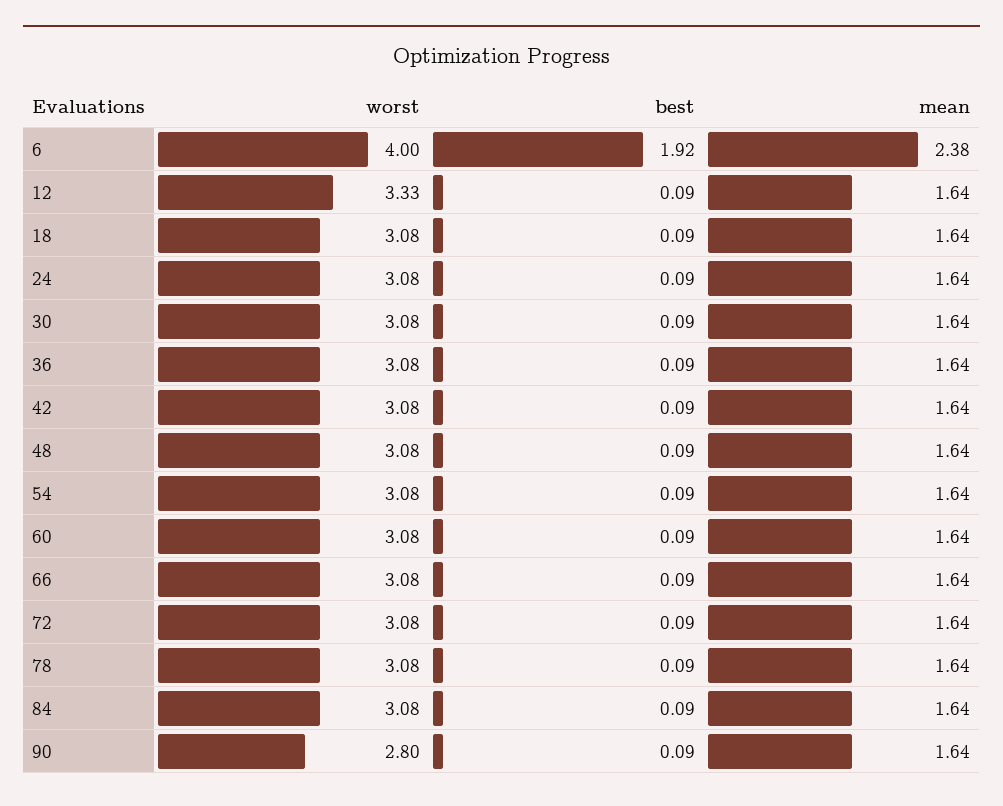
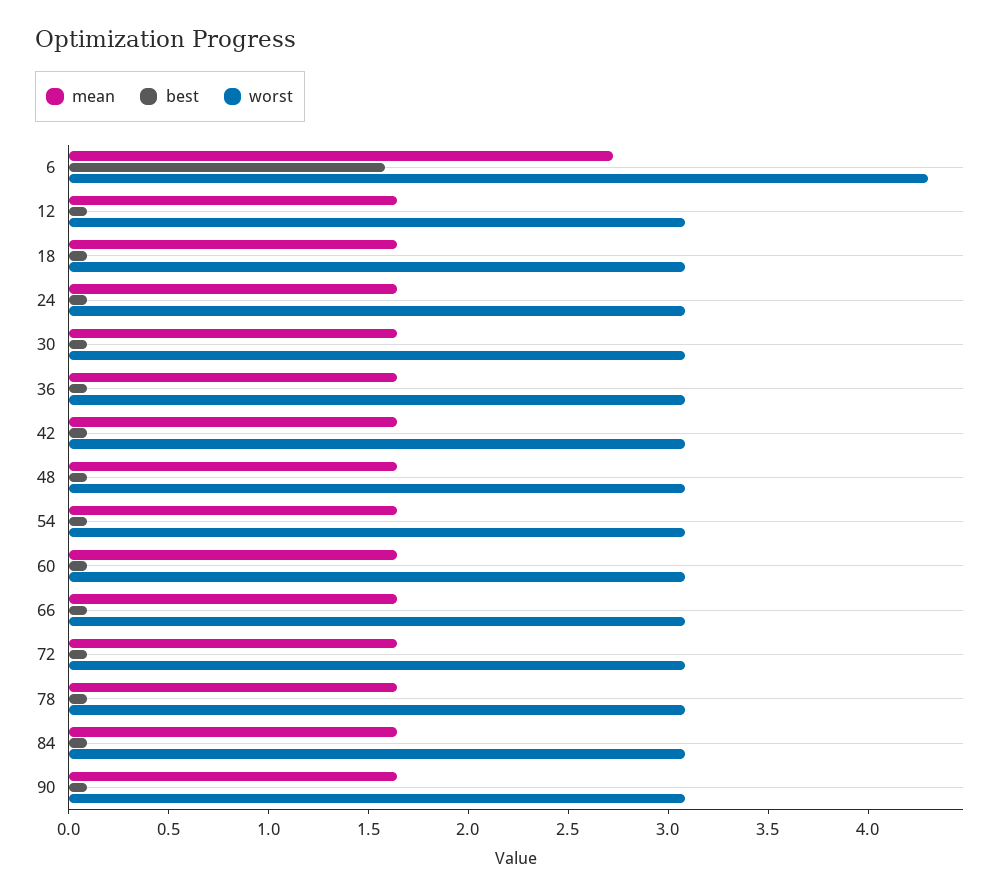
  {
    "worst": {
-     "6": 4,
+     "6": 4.3,
-     "12": 3.33,
+     "12": 3.1,
      "18": 3.08,
      "24": 3.08,
      "30": 3.08,
      "36": 3.08,
      "42": 3.08,
      "48": 3.08,
      "54": 3.08,
      "60": 3.08,
      "66": 3.08,
      "72": 3.08,
      "78": 3.08,
      "84": 3.08,
-     "90": 2.8
+     "90": 3.1
    },
    "best": {
-     "6": 1.92,
+     "6": 1.6,
      "12": 0.09,
      "18": 0.09,
      "24": 0.09,
      "30": 0.09,
      "36": 0.09,
      "42": 0.09,
      "48": 0.09,
      "54": 0.09,
      "60": 0.09,
      "66": 0.09,
      "72": 0.09,
      "78": 0.09,
      "84": 0.09,
      "90": 0.09
    },
    "mean": {
-     "6": 2.38,
+     "6": 2.7,
      "12": 1.64,
      "18": 1.64,
      "24": 1.64,
      "30": 1.64,
      "36": 1.64,
      "42": 1.64,
      "48": 1.64,
      "54": 1.64,
      "60": 1.64,
      "66": 1.64,
      "72": 1.64,
      "78": 1.64,
      "84": 1.64,
      "90": 1.64
    }
  }

